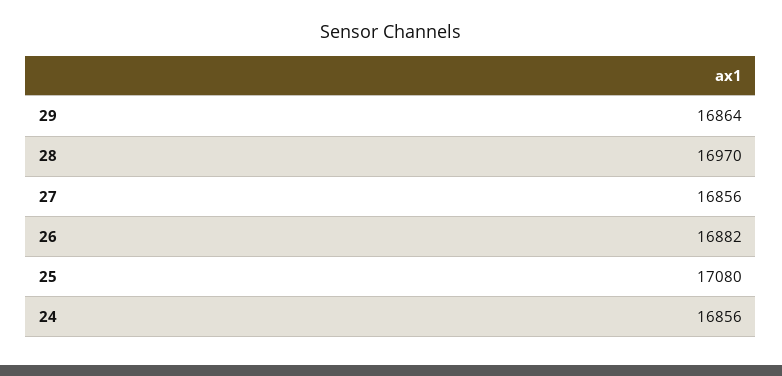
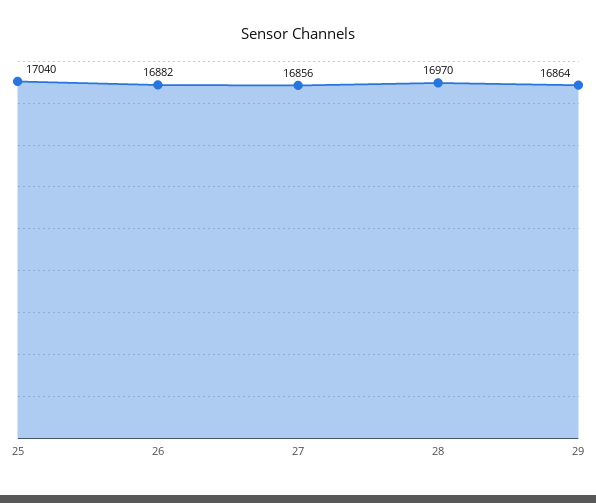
  {
    "29": 16864,
    "28": 16970,
    "27": 16856,
    "26": 16882,
-   "25": 17080,
+   "25": 17040
-   "24": 16856
  }

